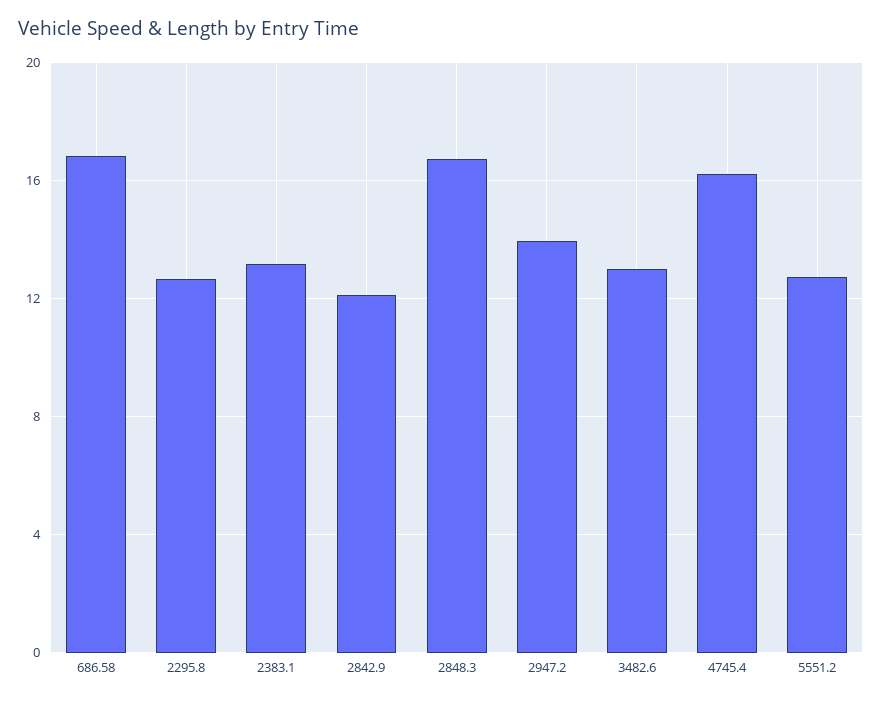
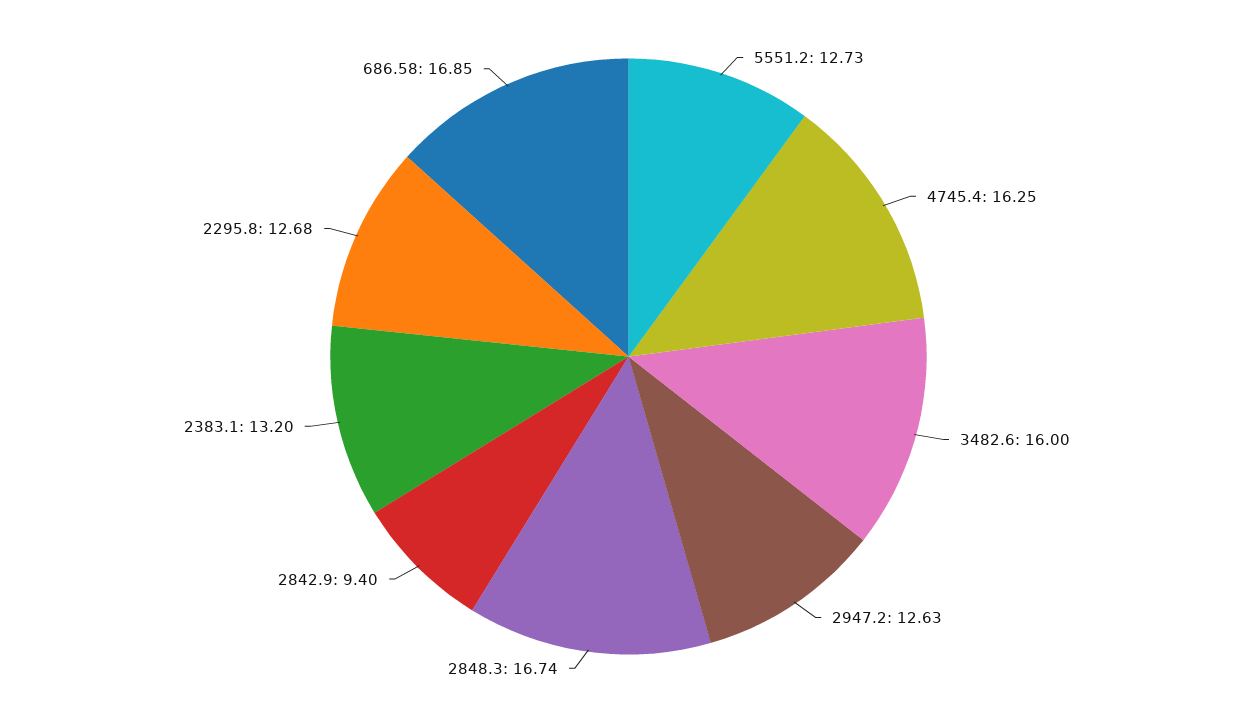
  {
    "686.58": 16.85,
    "2295.8": 12.68,
    "2383.1": 13.2,
-   "2842.9": 12,
+   "2842.9": 9.4,
    "2848.3": 16.74,
-   "2947.2": 14,
+   "2947.2": 12.63,
-   "3482.6": 13,
+   "3482.6": 16,
    "4745.4": 16.25,
    "5551.2": 12.73
  }

